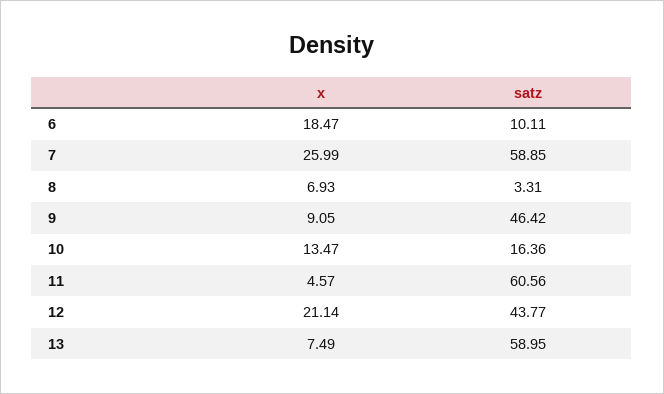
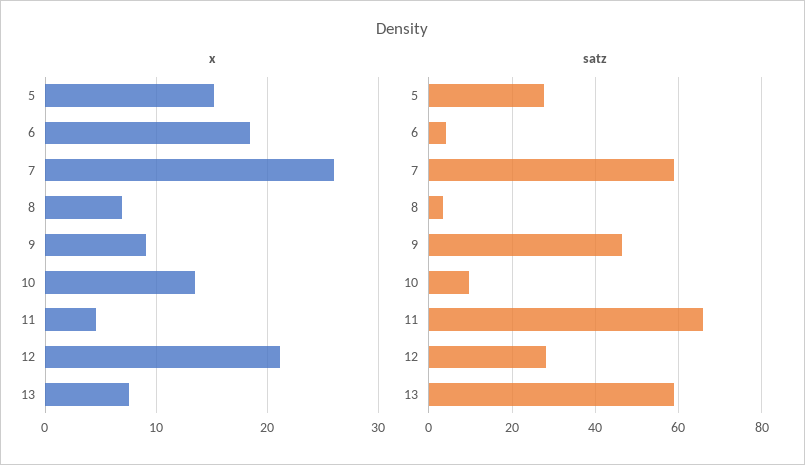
  {
    "x": {
      "6": 18.47,
      "7": 25.99,
      "8": 6.93,
      "9": 9.05,
      "10": 13.47,
      "11": 4.57,
      "12": 21.14,
-     "13": 7.49
+     "13": 7.49,
+     "5": 15
    },
    "satz": {
-     "6": 10.11,
+     "6": 4,
      "7": 58.85,
      "8": 3.31,
      "9": 46.42,
-     "10": 16.36,
+     "10": 10,
-     "11": 60.56,
+     "11": 66,
-     "12": 43.77,
+     "12": 28,
-     "13": 58.95
+     "13": 58.95,
+     "5": 28
    }
  }

